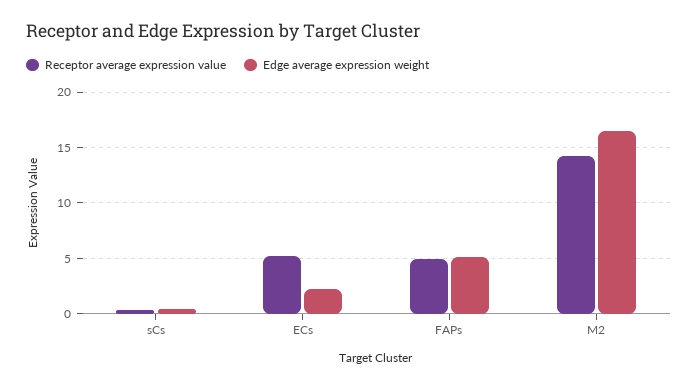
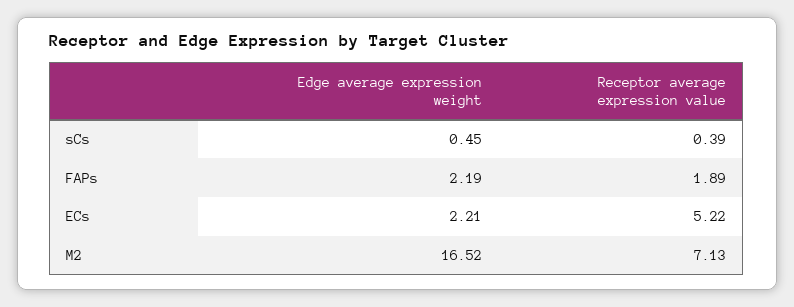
  {
    "Receptor average expression value": {
      "sCs": 0.39,
      "ECs": 5.22,
-     "FAPs": 5,
+     "FAPs": 1.89,
-     "M2": 14
+     "M2": 7.13
    },
    "Edge average expression weight": {
      "sCs": 0.45,
      "ECs": 2.21,
-     "FAPs": 5,
+     "FAPs": 2.19,
      "M2": 16.52
    }
  }

